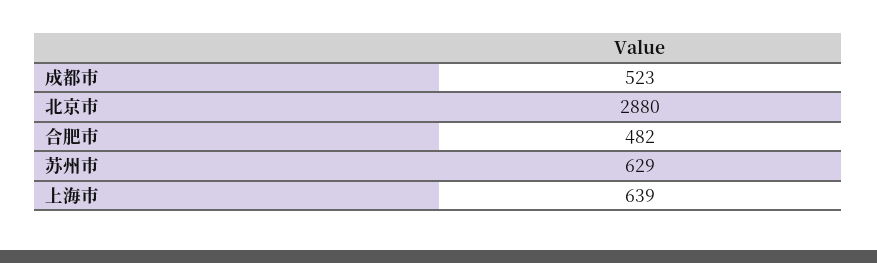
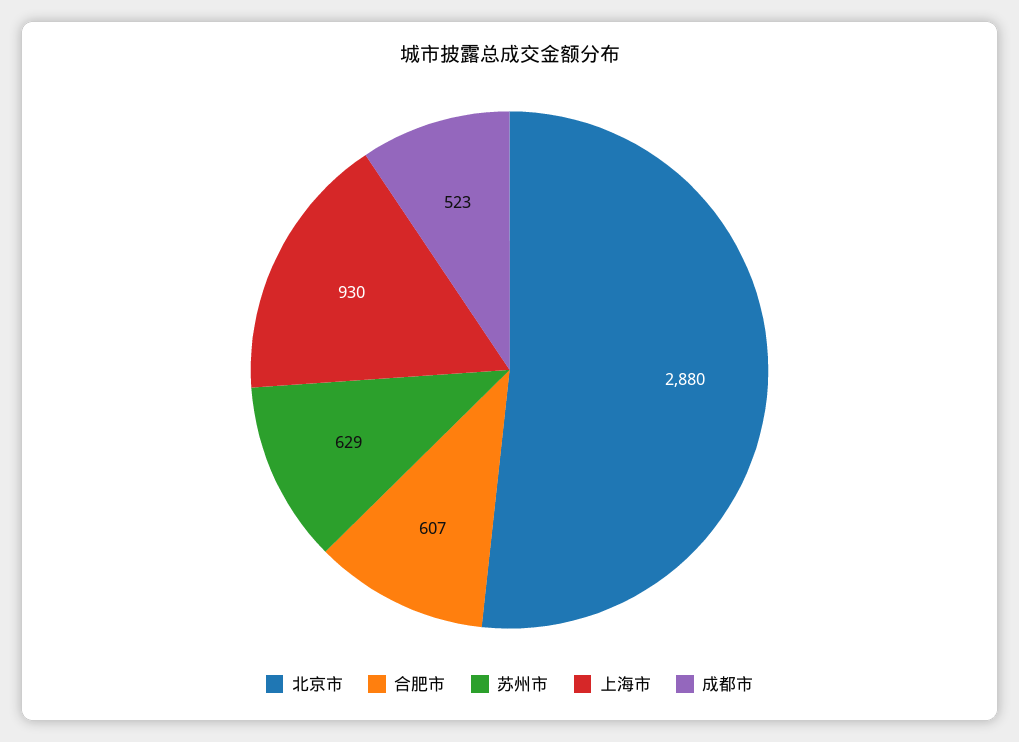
  {
    "成都市": 523,
    "北京市": 2880,
-   "合肥市": 482,
+   "合肥市": 607,
    "苏州市": 629,
-   "上海市": 639
+   "上海市": 930
  }

